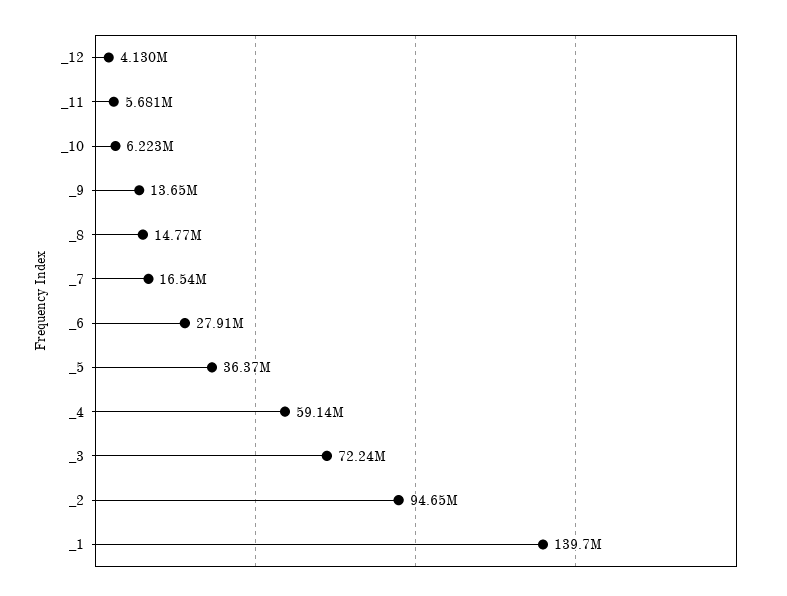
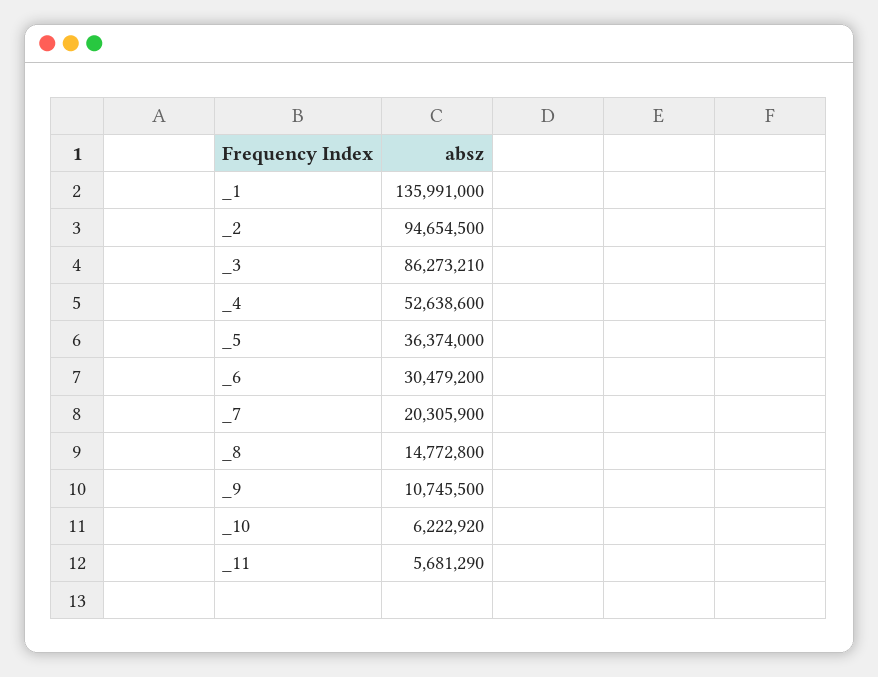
  {
-   "_12": 4130000,
    "_11": 5681290,
    "_10": 6222920,
-   "_9": 13650000,
+   "_9": 10745500,
    "_8": 14772800,
-   "_7": 16540000,
+   "_7": 20305900,
-   "_6": 27910000,
+   "_6": 30479200,
    "_5": 36374000,
-   "_4": 59140000,
+   "_4": 52638600,
-   "_3": 72240000,
+   "_3": 86273210,
    "_2": 94654500,
-   "_1": 139700000
+   "_1": 135991000
  }

